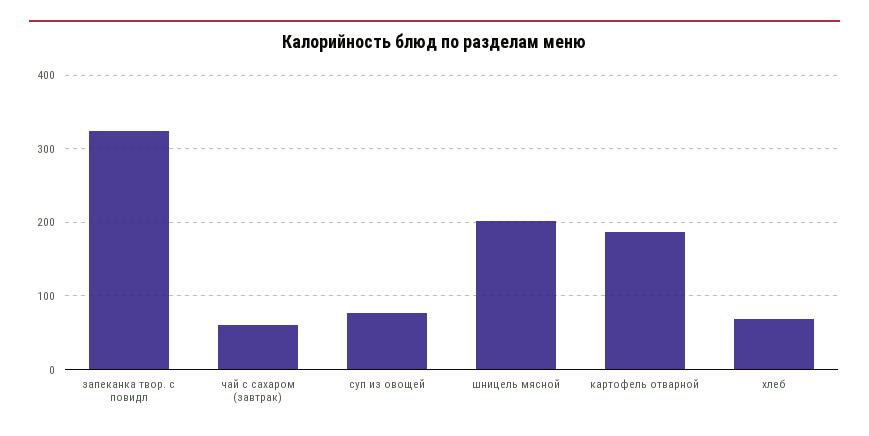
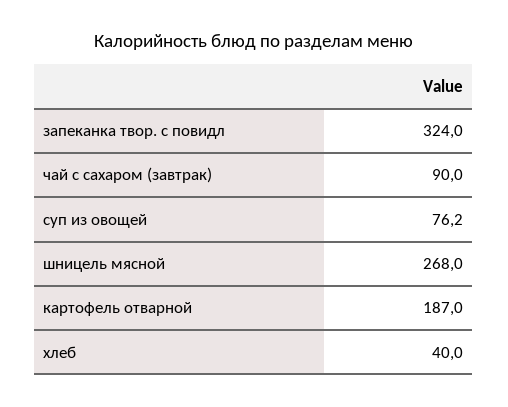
  {
    "запеканка твор. с повидл": 324,
-   "чай с сахаром (завтрак)": 60,
+   "чай с сахаром (завтрак)": 90,
    "суп из овощей": 76.2,
-   "шницель мясной": 200,
+   "шницель мясной": 268,
    "картофель отварной": 187,
-   "хлеб": 70
+   "хлеб": 40
  }

